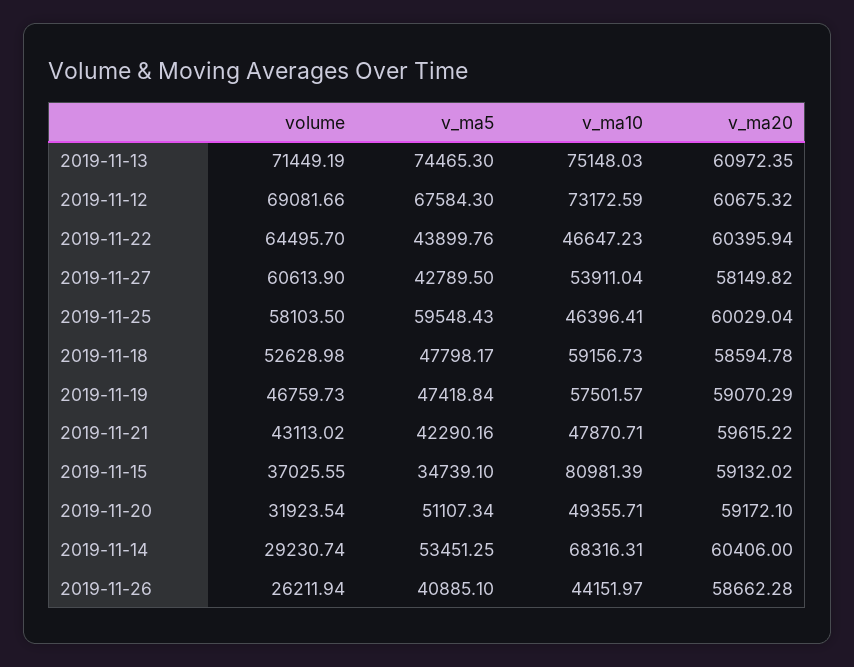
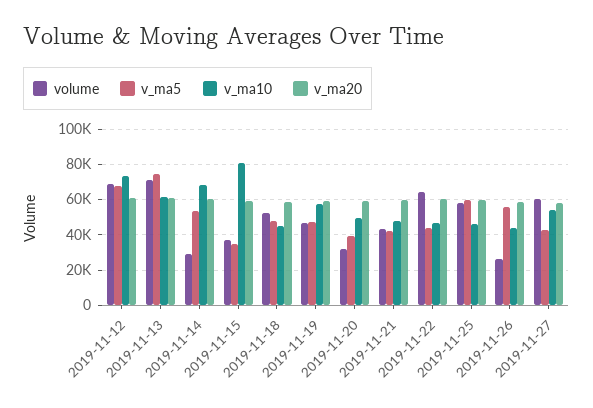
  {
    "volume": {
      "2019-11-13": 71449.19,
      "2019-11-12": 69081.66,
      "2019-11-22": 64495.7,
      "2019-11-27": 60613.9,
      "2019-11-25": 58103.5,
      "2019-11-18": 52628.98,
      "2019-11-19": 46759.73,
      "2019-11-21": 43113.02,
      "2019-11-15": 37025.55,
      "2019-11-20": 31923.54,
      "2019-11-14": 29230.74,
      "2019-11-26": 26211.94
    },
    "v_ma5": {
      "2019-11-13": 74465.3,
      "2019-11-12": 67584.3,
      "2019-11-22": 43899.76,
      "2019-11-27": 42789.5,
      "2019-11-25": 59548.43,
      "2019-11-18": 47798.17,
      "2019-11-19": 47418.84,
      "2019-11-21": 42290.16,
      "2019-11-15": 34739.1,
-     "2019-11-20": 51107.34,
+     "2019-11-20": 40000,
      "2019-11-14": 53451.25,
-     "2019-11-26": 40885.1
+     "2019-11-26": 55000
    },
    "v_ma10": {
-     "2019-11-13": 75148.03,
+     "2019-11-13": 60000,
      "2019-11-12": 73172.59,
      "2019-11-22": 46647.23,
      "2019-11-27": 53911.04,
      "2019-11-25": 46396.41,
-     "2019-11-18": 59156.73,
+     "2019-11-18": 45000,
      "2019-11-19": 57501.57,
      "2019-11-21": 47870.71,
      "2019-11-15": 80981.39,
      "2019-11-20": 49355.71,
      "2019-11-14": 68316.31,
      "2019-11-26": 44151.97
    },
    "v_ma20": {
      "2019-11-13": 60972.35,
      "2019-11-12": 60675.32,
      "2019-11-22": 60395.94,
      "2019-11-27": 58149.82,
      "2019-11-25": 60029.04,
      "2019-11-18": 58594.78,
      "2019-11-19": 59070.29,
      "2019-11-21": 59615.22,
      "2019-11-15": 59132.02,
      "2019-11-20": 59172.1,
      "2019-11-14": 60406,
      "2019-11-26": 58662.28
    }
  }

